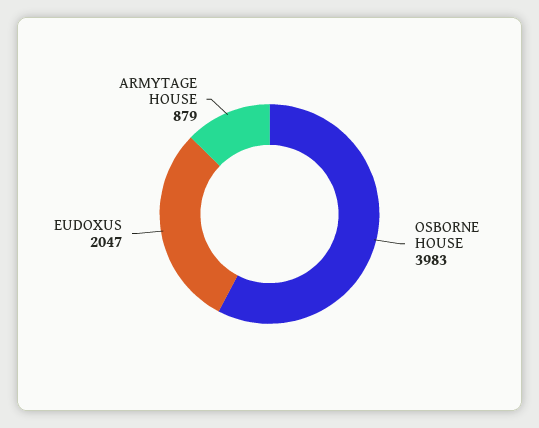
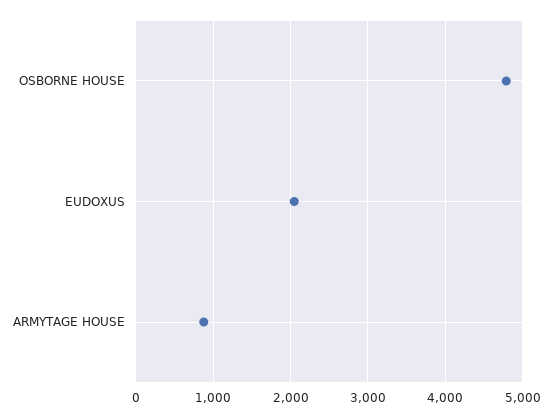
  {
-   "OSBORNE HOUSE": 3983,
+   "OSBORNE HOUSE": 4800,
    "EUDOXUS": 2047,
    "ARMYTAGE HOUSE": 879
  }

